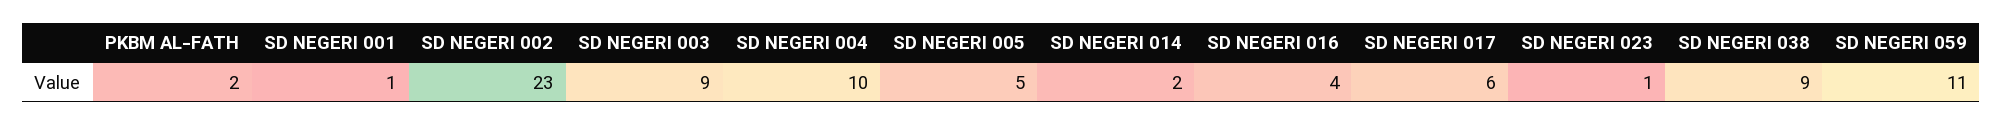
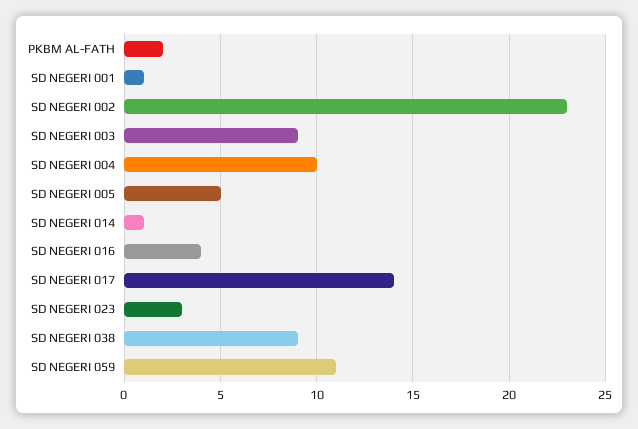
  {
    "PKBM AL-FATH": 2,
    "SD NEGERI 001": 1,
    "SD NEGERI 002": 23,
    "SD NEGERI 003": 9,
    "SD NEGERI 004": 10,
    "SD NEGERI 005": 5,
-   "SD NEGERI 014": 2,
+   "SD NEGERI 014": 1,
    "SD NEGERI 016": 4,
-   "SD NEGERI 017": 6,
+   "SD NEGERI 017": 14,
-   "SD NEGERI 023": 1,
+   "SD NEGERI 023": 3,
    "SD NEGERI 038": 9,
    "SD NEGERI 059": 11
  }

